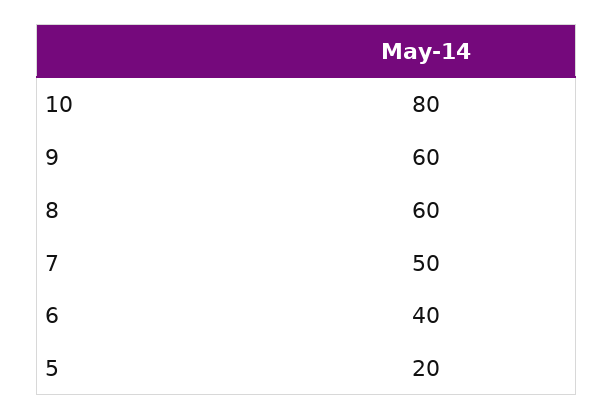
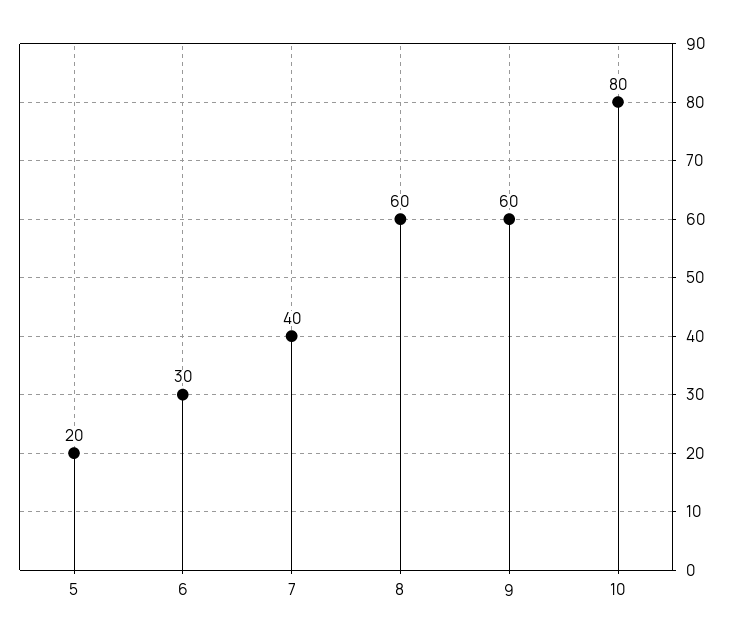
  {
    "10": 80,
    "9": 60,
    "8": 60,
-   "7": 50,
+   "7": 40,
-   "6": 40,
+   "6": 30,
    "5": 20
  }

